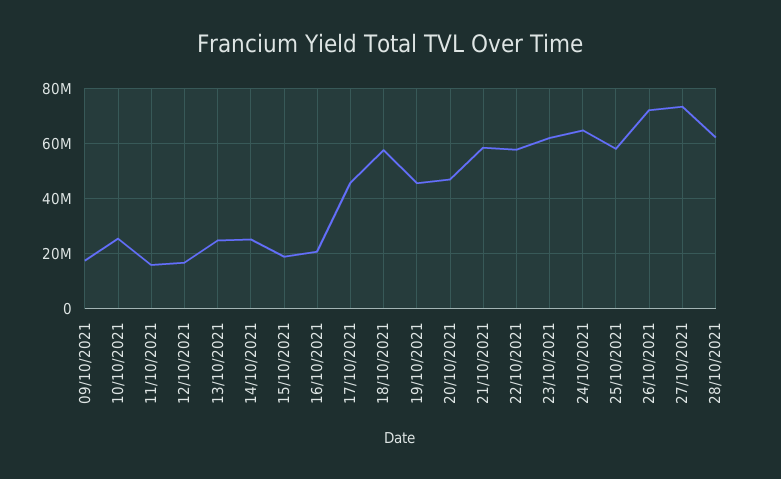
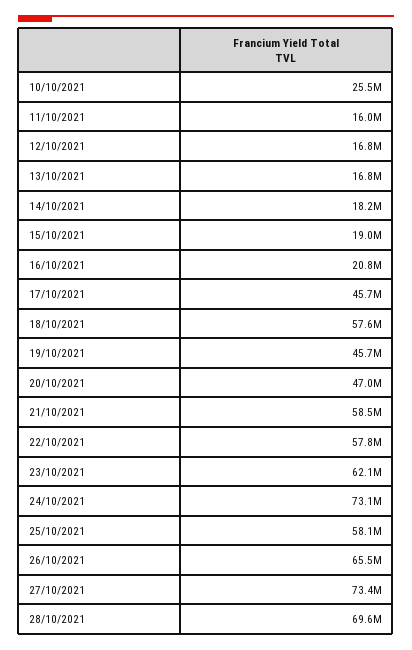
  {
-   "09/10/2021": 17500000,
    "10/10/2021": 25500000,
    "11/10/2021": 16000000,
    "12/10/2021": 16800000,
-   "13/10/2021": 25000000,
+   "13/10/2021": 16800000,
-   "14/10/2021": 25000000,
+   "14/10/2021": 18200000,
    "15/10/2021": 19000000,
    "16/10/2021": 20800000,
    "17/10/2021": 45700000,
    "18/10/2021": 57600000,
    "19/10/2021": 45700000,
    "20/10/2021": 47000000,
    "21/10/2021": 58500000,
    "22/10/2021": 57800000,
    "23/10/2021": 62100000,
-   "24/10/2021": 65000000,
+   "24/10/2021": 73100000,
    "25/10/2021": 58100000,
-   "26/10/2021": 72500000,
+   "26/10/2021": 65500000,
    "27/10/2021": 73400000,
-   "28/10/2021": 62500000
+   "28/10/2021": 69600000
  }

